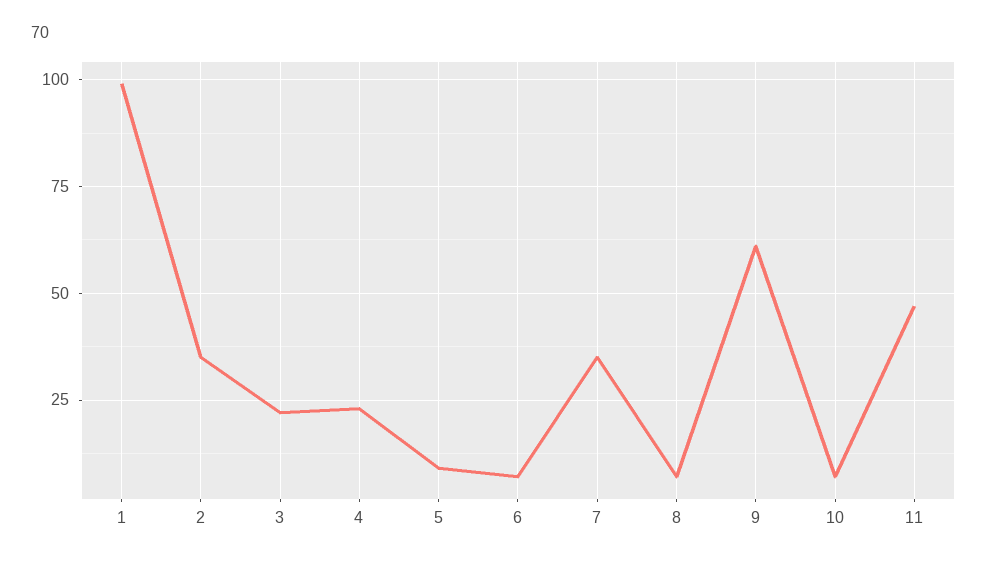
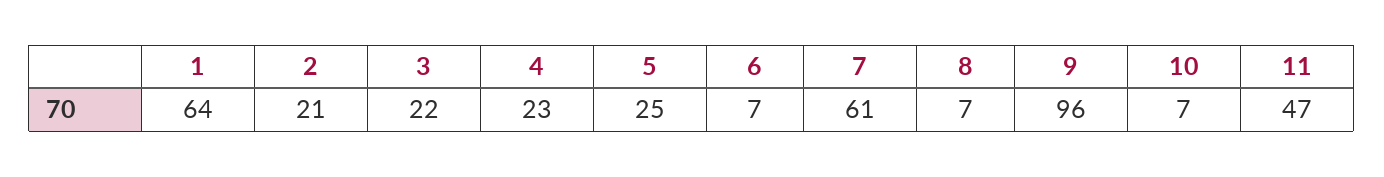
  {
-   "1": 100,
+   "1": 64,
-   "2": 35,
+   "2": 21,
    "3": 22,
    "4": 23,
-   "5": 10,
+   "5": 25,
    "6": 7,
-   "7": 35,
+   "7": 61,
    "8": 7,
-   "9": 60,
+   "9": 96,
    "10": 7,
    "11": 47
  }

